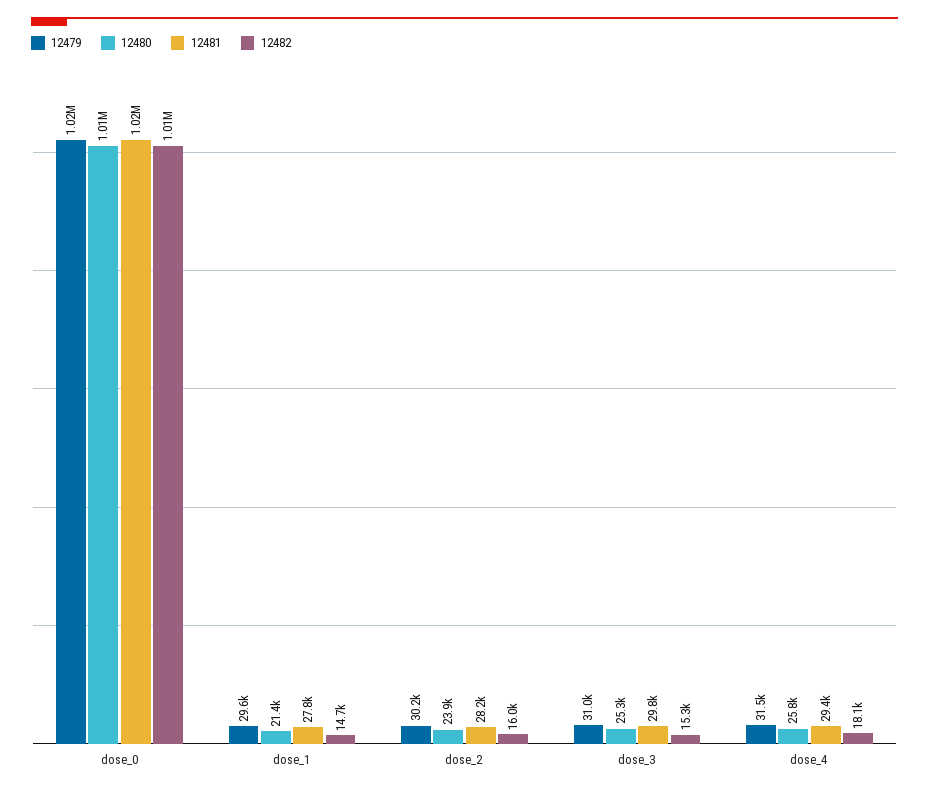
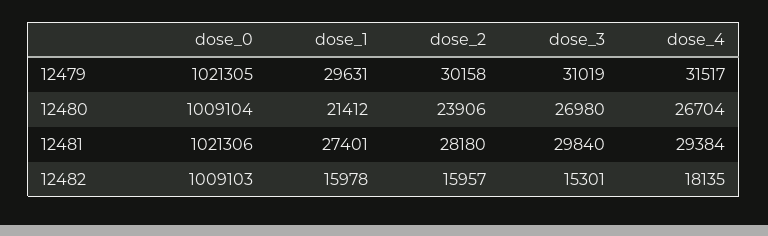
  {
    "12479": {
      "dose_0": 1021305,
      "dose_1": 29631,
      "dose_2": 30158,
      "dose_3": 31019,
      "dose_4": 31517
    },
    "12480": {
      "dose_0": 1009104,
      "dose_1": 21412,
      "dose_2": 23906,
-     "dose_3": 25300,
+     "dose_3": 26980,
-     "dose_4": 25800
+     "dose_4": 26704
    },
    "12481": {
      "dose_0": 1021306,
-     "dose_1": 27800,
+     "dose_1": 27401,
      "dose_2": 28180,
      "dose_3": 29840,
      "dose_4": 29384
    },
    "12482": {
      "dose_0": 1009103,
-     "dose_1": 14700,
+     "dose_1": 15978,
      "dose_2": 15957,
      "dose_3": 15301,
      "dose_4": 18135
    }
  }

